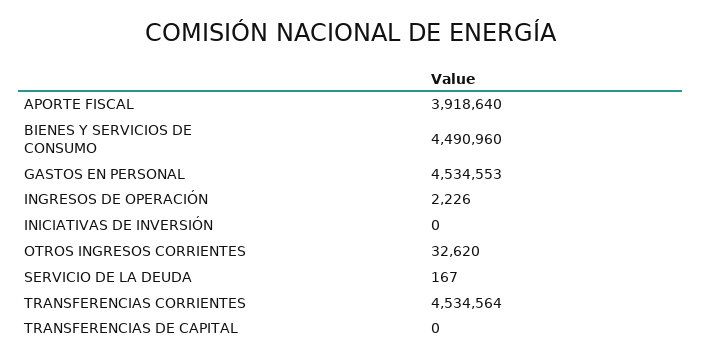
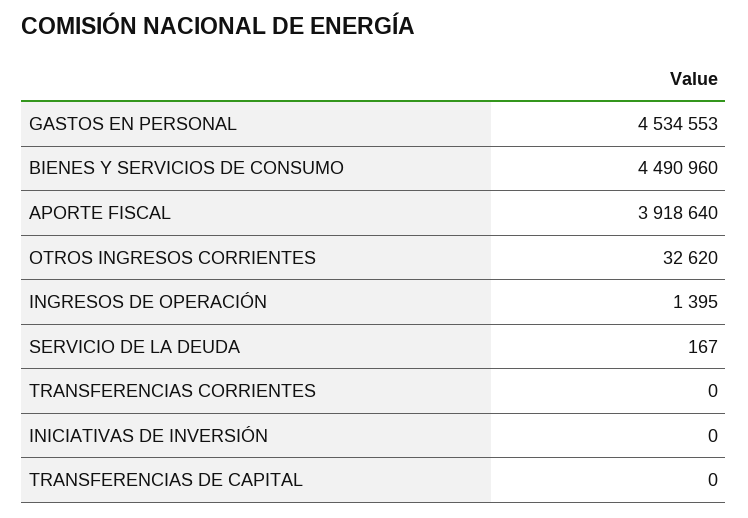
  {
    "APORTE FISCAL": 3918640,
    "BIENES Y SERVICIOS DE CONSUMO": 4490960,
    "GASTOS EN PERSONAL": 4534553,
-   "INGRESOS DE OPERACIÓN": 2226,
+   "INGRESOS DE OPERACIÓN": 1395,
    "INICIATIVAS DE INVERSIÓN": 0,
    "OTROS INGRESOS CORRIENTES": 32620,
    "SERVICIO DE LA DEUDA": 167,
-   "TRANSFERENCIAS CORRIENTES": 4534564,
+   "TRANSFERENCIAS CORRIENTES": 0,
    "TRANSFERENCIAS DE CAPITAL": 0
  }

